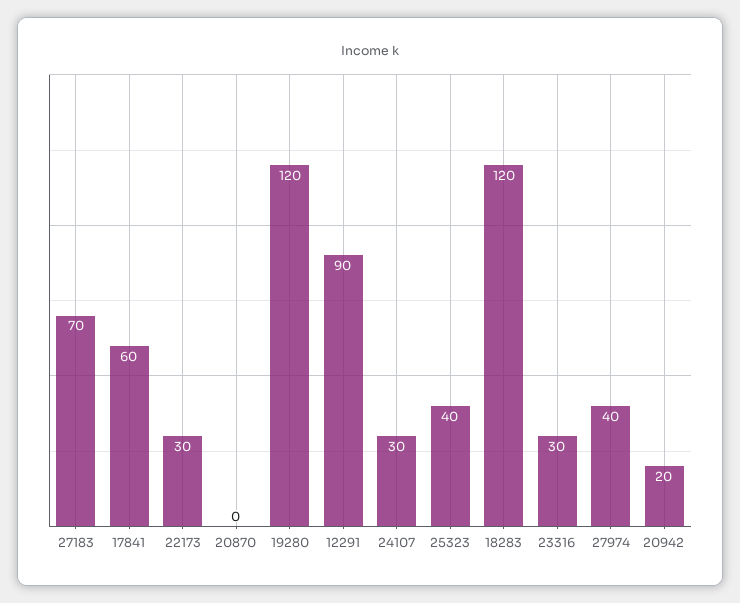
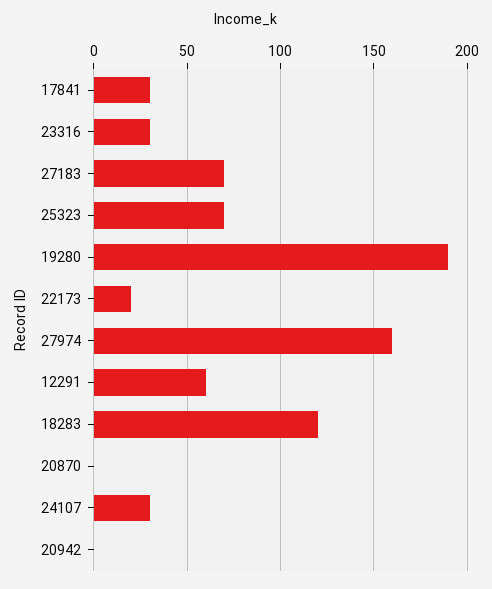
  {
    "27183": 70,
-   "17841": 60,
+   "17841": 30,
-   "22173": 30,
+   "22173": 20,
    "20870": 0,
-   "19280": 120,
+   "19280": 190,
-   "12291": 90,
+   "12291": 60,
    "24107": 30,
-   "25323": 40,
+   "25323": 70,
    "18283": 120,
    "23316": 30,
-   "27974": 40,
+   "27974": 160,
-   "20942": 20
+   "20942": 0
  }

